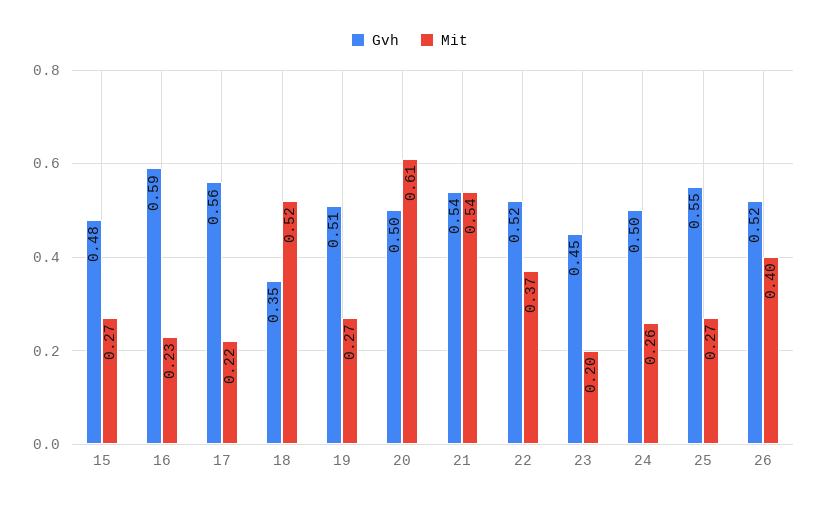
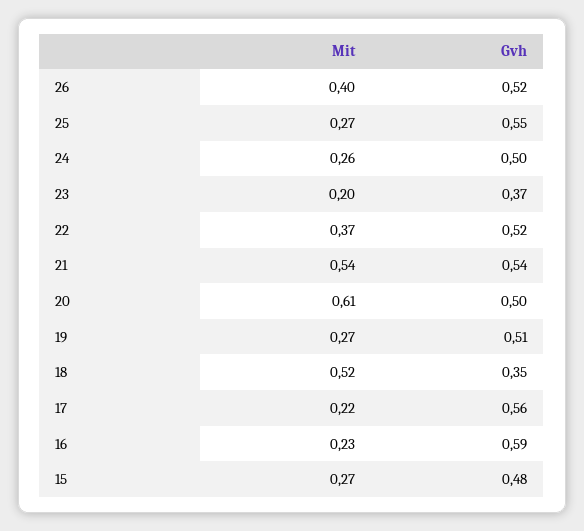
  {
    "Gvh": {
      "15": 0.48,
      "16": 0.59,
      "17": 0.56,
      "18": 0.35,
      "19": 0.51,
      "20": 0.5,
      "21": 0.54,
      "22": 0.52,
-     "23": 0.45,
+     "23": 0.37,
      "24": 0.5,
      "25": 0.55,
      "26": 0.52
    },
    "Mit": {
      "15": 0.27,
      "16": 0.23,
      "17": 0.22,
      "18": 0.52,
      "19": 0.27,
      "20": 0.61,
      "21": 0.54,
      "22": 0.37,
      "23": 0.2,
      "24": 0.26,
      "25": 0.27,
      "26": 0.4
    }
  }

